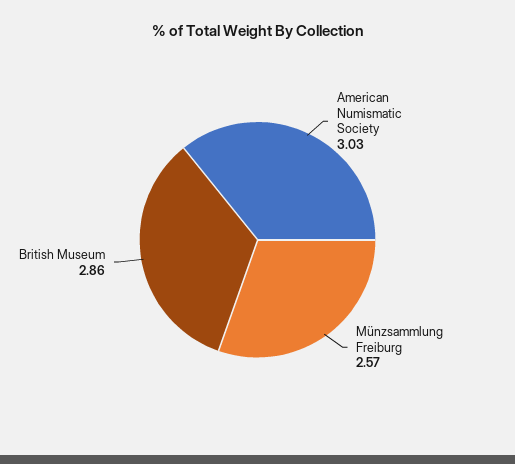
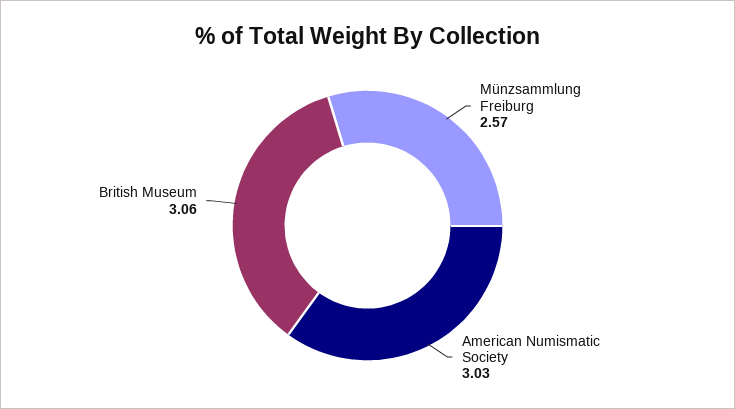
  {
    "American Numismatic Society": 3.03,
    "Münzsammlung Freiburg": 2.57,
-   "British Museum": 2.86
+   "British Museum": 3.06
  }

